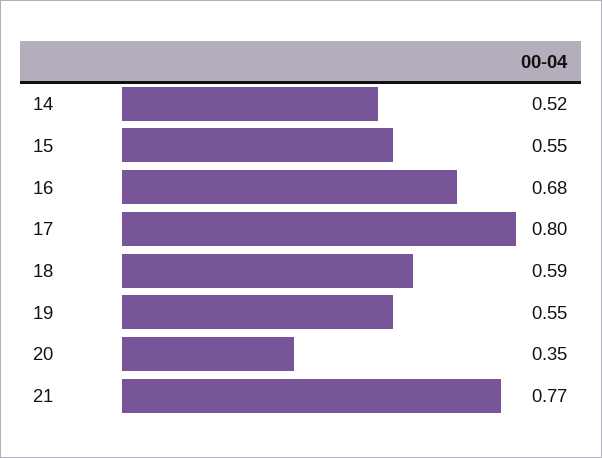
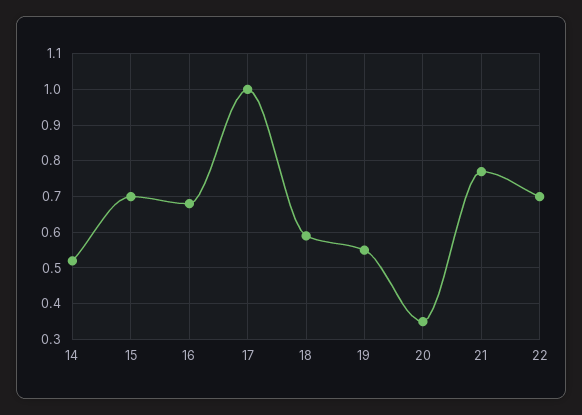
  {
    "14": 0.52,
-   "15": 0.55,
+   "15": 0.7,
    "16": 0.68,
-   "17": 0.8,
+   "17": 1,
    "18": 0.59,
    "19": 0.55,
    "20": 0.35,
-   "21": 0.77
+   "21": 0.77,
+   "22": 0.7
  }

